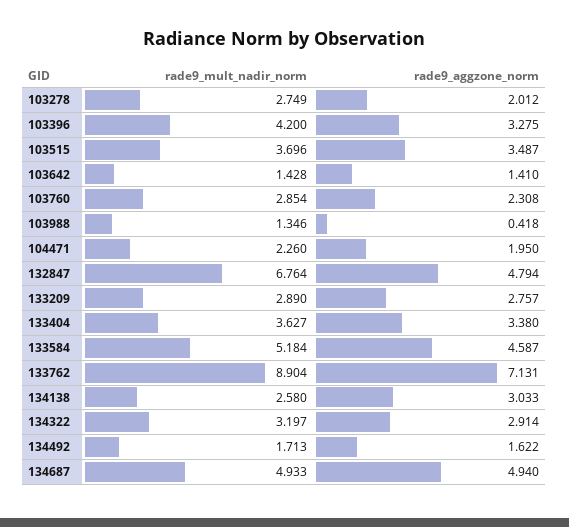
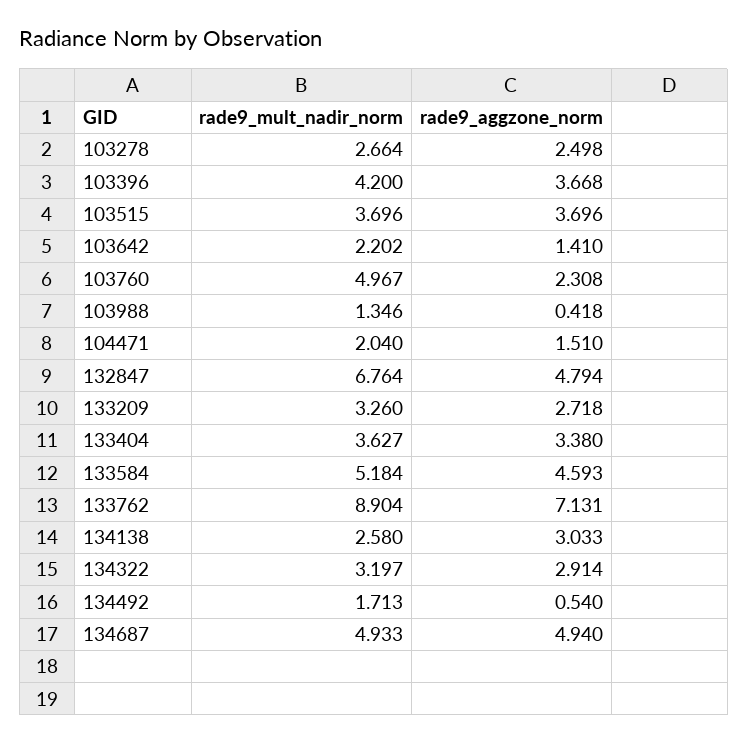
  {
    "rade9_mult_nadir_norm": {
-     "103278": 2.749,
+     "103278": 2.664,
      "103396": 4.2,
      "103515": 3.696,
-     "103642": 1.428,
+     "103642": 2.202,
-     "103760": 2.854,
+     "103760": 4.967,
      "103988": 1.346,
-     "104471": 2.26,
+     "104471": 2.04,
      "132847": 6.764,
-     "133209": 2.89,
+     "133209": 3.26,
      "133404": 3.627,
      "133584": 5.184,
      "133762": 8.904,
      "134138": 2.58,
      "134322": 3.197,
      "134492": 1.713,
      "134687": 4.933
    },
    "rade9_aggzone_norm": {
-     "103278": 2.012,
+     "103278": 2.498,
-     "103396": 3.275,
+     "103396": 3.668,
-     "103515": 3.487,
+     "103515": 3.696,
      "103642": 1.41,
      "103760": 2.308,
      "103988": 0.418,
-     "104471": 1.95,
+     "104471": 1.51,
      "132847": 4.794,
-     "133209": 2.757,
+     "133209": 2.718,
      "133404": 3.38,
-     "133584": 4.587,
+     "133584": 4.593,
      "133762": 7.131,
      "134138": 3.033,
      "134322": 2.914,
-     "134492": 1.622,
+     "134492": 0.54,
      "134687": 4.94
    }
  }

